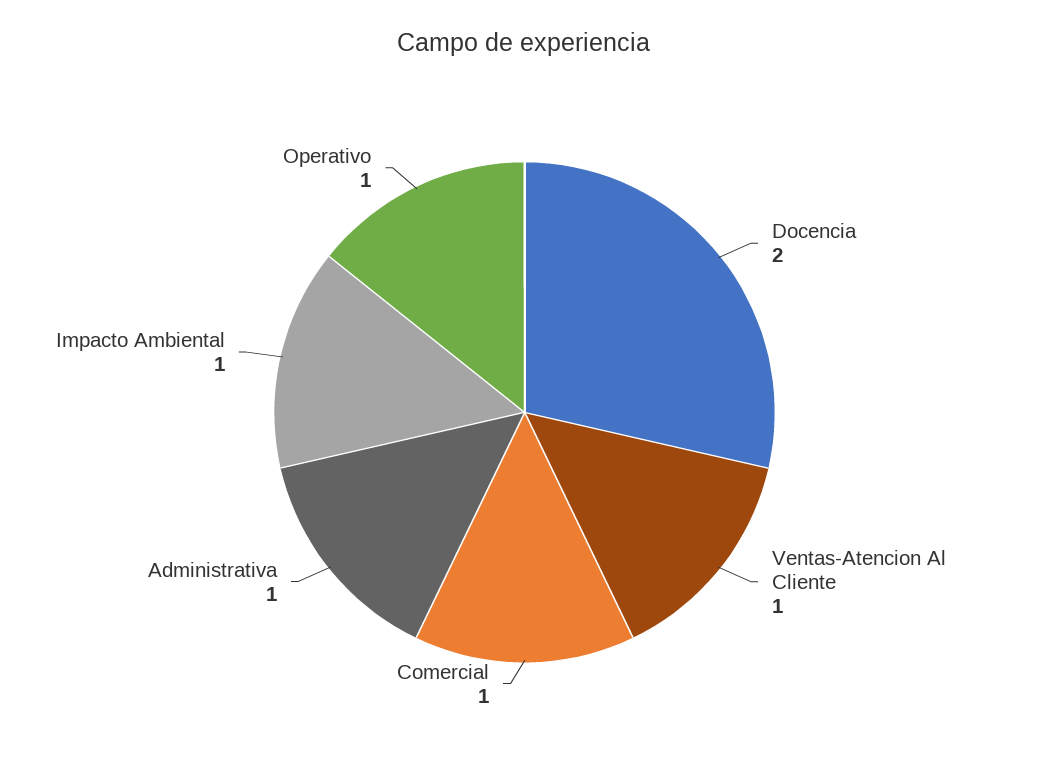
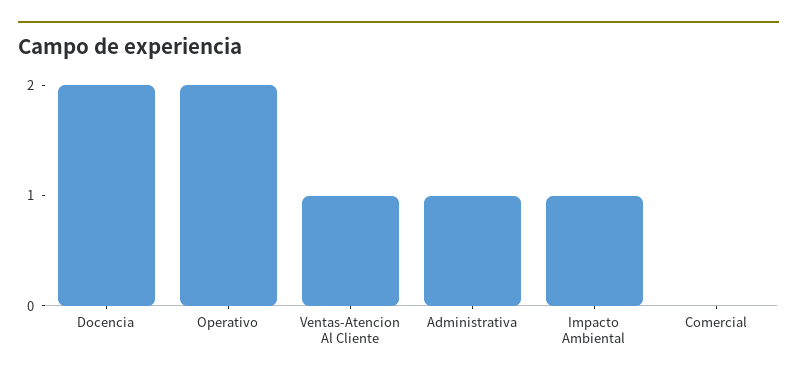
  {
    "Docencia": 2,
    "Ventas-Atencion Al Cliente": 1,
-   "Comercial": 1,
+   "Comercial": 0,
    "Administrativa": 1,
    "Impacto Ambiental": 1,
-   "Operativo": 1
+   "Operativo": 2
  }

